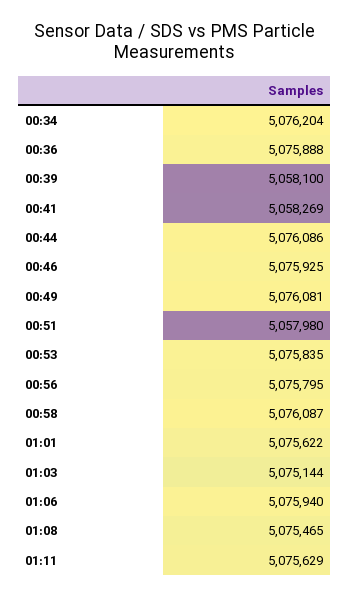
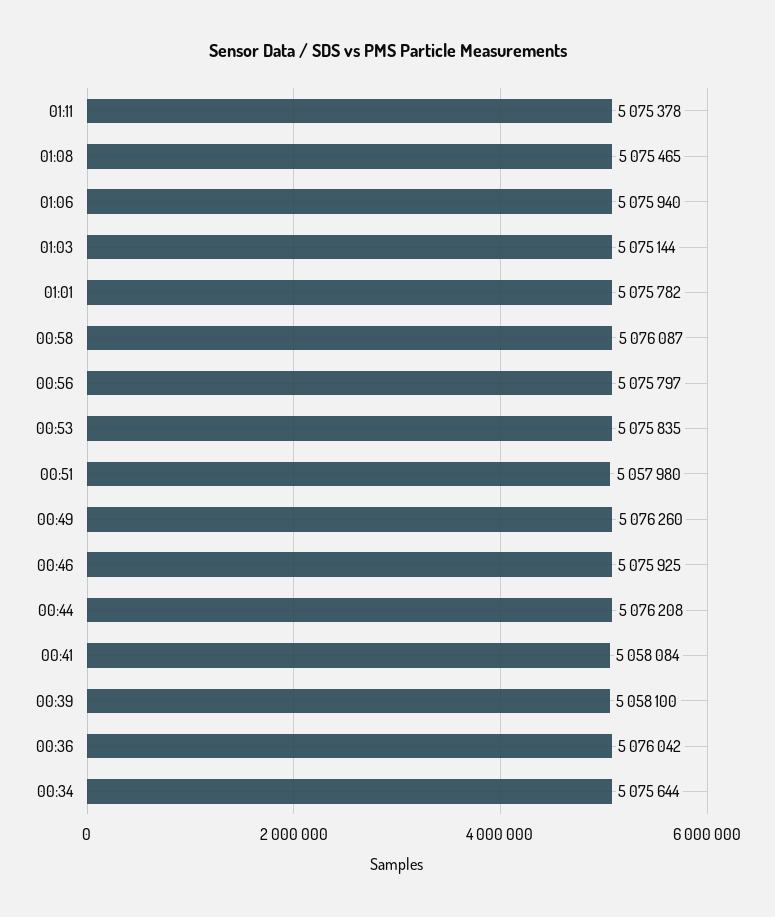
  {
-   "00:34": 5076204,
+   "00:34": 5075644,
-   "00:36": 5075888,
+   "00:36": 5076042,
    "00:39": 5058100,
-   "00:41": 5058269,
+   "00:41": 5058084,
-   "00:44": 5076086,
+   "00:44": 5076208,
    "00:46": 5075925,
-   "00:49": 5076081,
+   "00:49": 5076260,
    "00:51": 5057980,
    "00:53": 5075835,
-   "00:56": 5075795,
+   "00:56": 5075797,
    "00:58": 5076087,
-   "01:01": 5075622,
+   "01:01": 5075782,
    "01:03": 5075144,
    "01:06": 5075940,
    "01:08": 5075465,
-   "01:11": 5075629
+   "01:11": 5075378
  }

